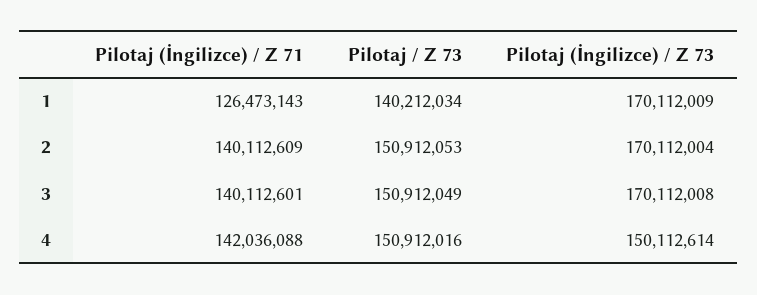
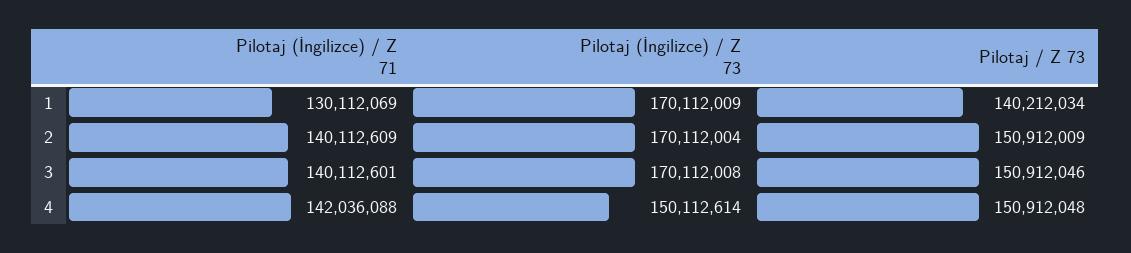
  {
    "Pilotaj (İngilizce) / Z 71": {
-     "1": 126473143,
+     "1": 130112069,
      "2": 140112609,
      "3": 140112601,
      "4": 142036088
    },
    "Pilotaj / Z 73": {
      "1": 140212034,
-     "2": 150912053,
+     "2": 150912009,
-     "3": 150912049,
+     "3": 150912046,
-     "4": 150912016
+     "4": 150912048
    },
    "Pilotaj (İngilizce) / Z 73": {
      "1": 170112009,
      "2": 170112004,
      "3": 170112008,
      "4": 150112614
    }
  }

